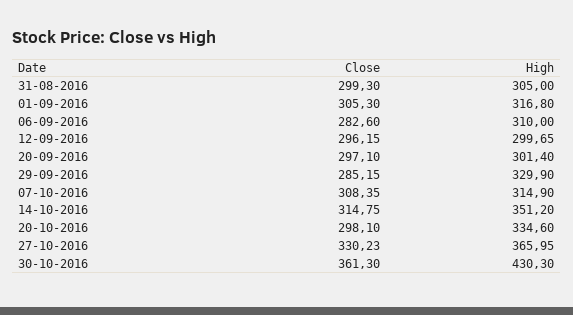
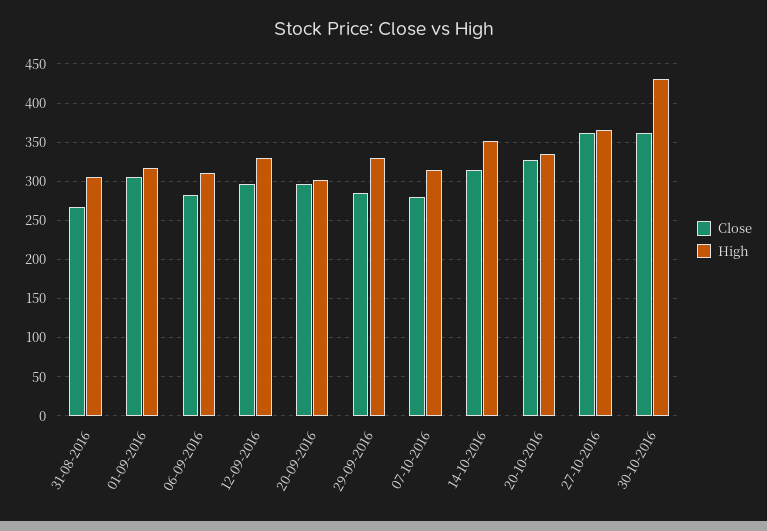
  {
    "Close": {
-     "31-08-2016": 299.3,
+     "31-08-2016": 270,
      "01-09-2016": 305.3,
      "06-09-2016": 282.6,
      "12-09-2016": 296.15,
      "20-09-2016": 297.1,
      "29-09-2016": 285.15,
-     "07-10-2016": 308.35,
+     "07-10-2016": 280,
      "14-10-2016": 314.75,
-     "20-10-2016": 298.1,
+     "20-10-2016": 330,
-     "27-10-2016": 330.23,
+     "27-10-2016": 360,
      "30-10-2016": 361.3
    },
    "High": {
      "31-08-2016": 305,
      "01-09-2016": 316.8,
      "06-09-2016": 310,
-     "12-09-2016": 299.65,
+     "12-09-2016": 330,
      "20-09-2016": 301.4,
      "29-09-2016": 329.9,
      "07-10-2016": 314.9,
      "14-10-2016": 351.2,
      "20-10-2016": 334.6,
      "27-10-2016": 365.95,
      "30-10-2016": 430.3
    }
  }

